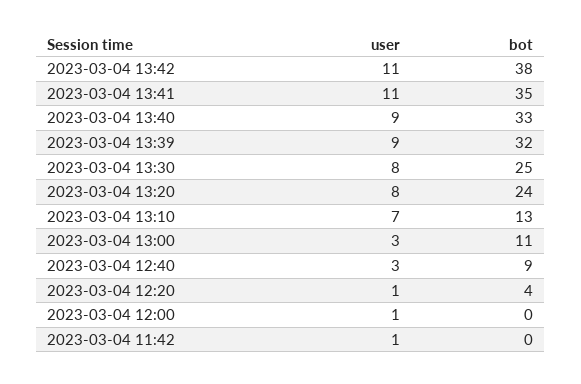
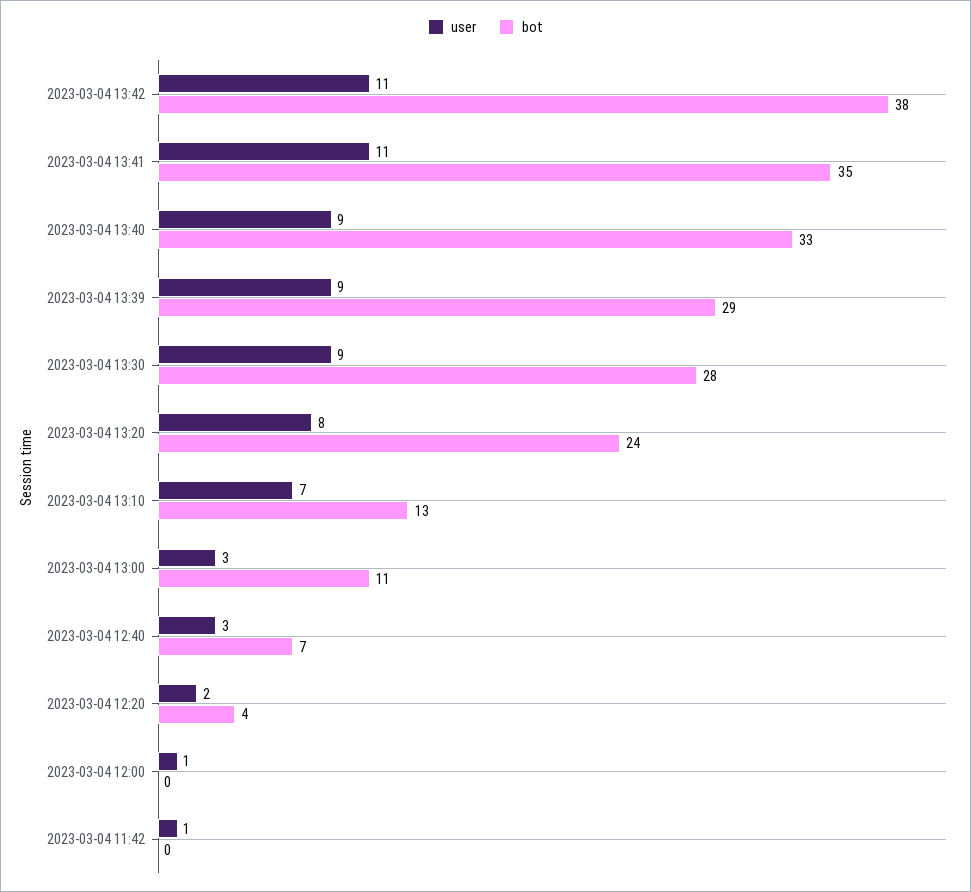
  {
    "user": {
      "2023-03-04 13:42": 11,
      "2023-03-04 13:41": 11,
      "2023-03-04 13:40": 9,
      "2023-03-04 13:39": 9,
-     "2023-03-04 13:30": 8,
+     "2023-03-04 13:30": 9,
      "2023-03-04 13:20": 8,
      "2023-03-04 13:10": 7,
      "2023-03-04 13:00": 3,
      "2023-03-04 12:40": 3,
-     "2023-03-04 12:20": 1,
+     "2023-03-04 12:20": 2,
      "2023-03-04 12:00": 1,
      "2023-03-04 11:42": 1
    },
    "bot": {
      "2023-03-04 13:42": 38,
      "2023-03-04 13:41": 35,
      "2023-03-04 13:40": 33,
-     "2023-03-04 13:39": 32,
+     "2023-03-04 13:39": 29,
-     "2023-03-04 13:30": 25,
+     "2023-03-04 13:30": 28,
      "2023-03-04 13:20": 24,
      "2023-03-04 13:10": 13,
      "2023-03-04 13:00": 11,
-     "2023-03-04 12:40": 9,
+     "2023-03-04 12:40": 7,
      "2023-03-04 12:20": 4,
      "2023-03-04 12:00": 0,
      "2023-03-04 11:42": 0
    }
  }

